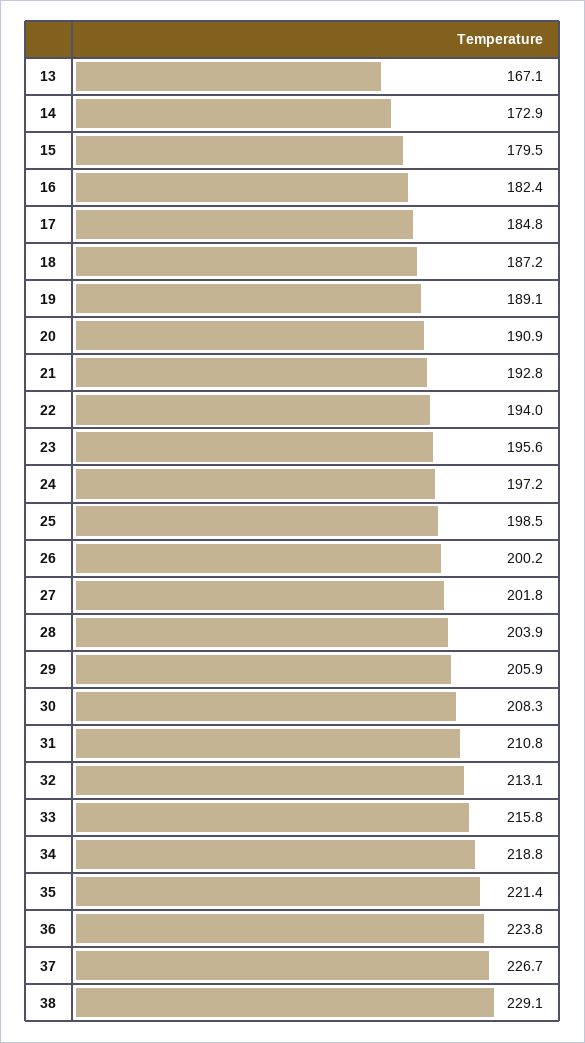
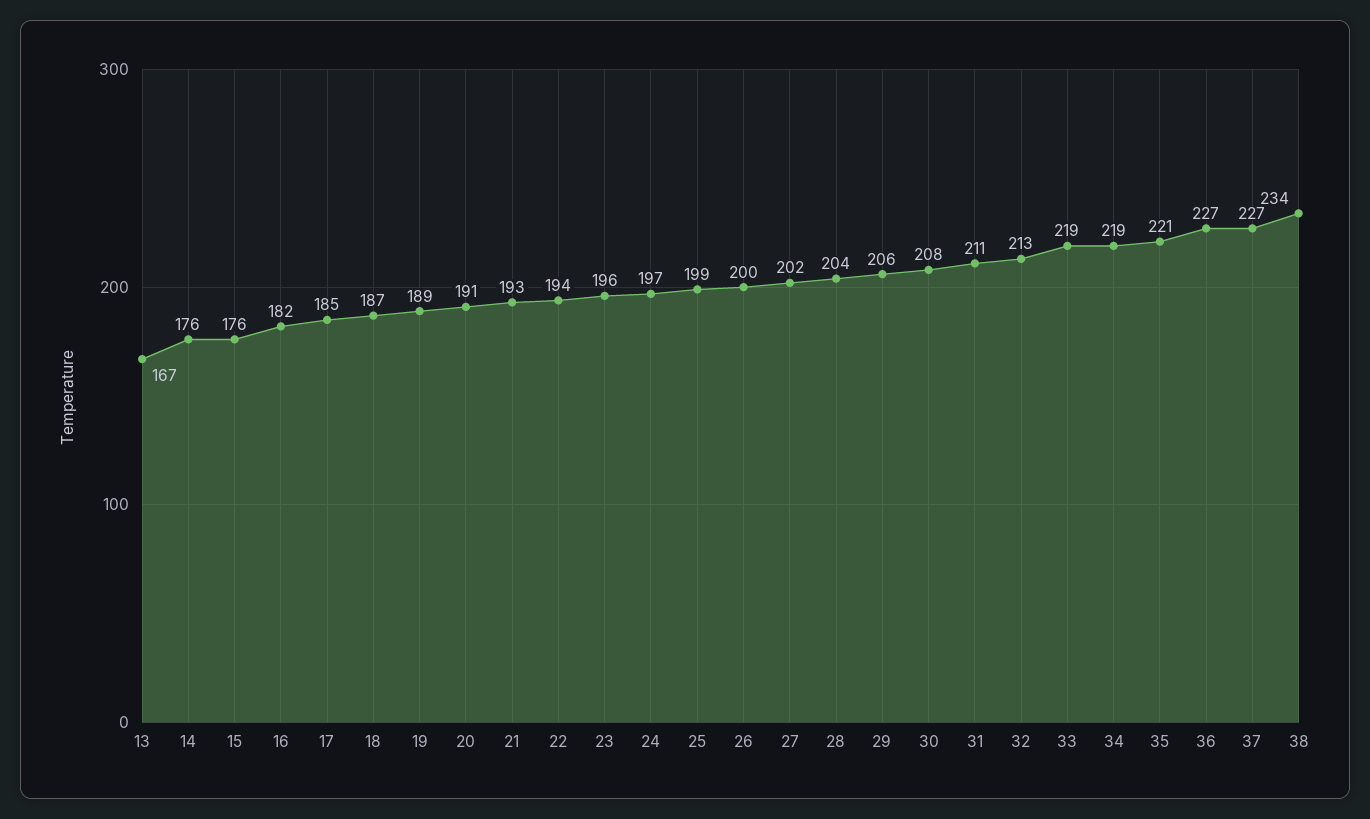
  {
    "13": 167.1,
-   "14": 172.9,
+   "14": 176,
-   "15": 179.5,
+   "15": 176,
    "16": 182.4,
    "17": 184.8,
    "18": 187.2,
    "19": 189.1,
    "20": 190.9,
    "21": 192.8,
    "22": 194,
    "23": 195.6,
    "24": 197.2,
    "25": 198.5,
    "26": 200.2,
    "27": 201.8,
    "28": 203.9,
    "29": 205.9,
    "30": 208.3,
    "31": 210.8,
    "32": 213.1,
-   "33": 215.8,
+   "33": 219,
    "34": 218.8,
    "35": 221.4,
-   "36": 223.8,
+   "36": 227,
    "37": 226.7,
-   "38": 229.1
+   "38": 234
  }

